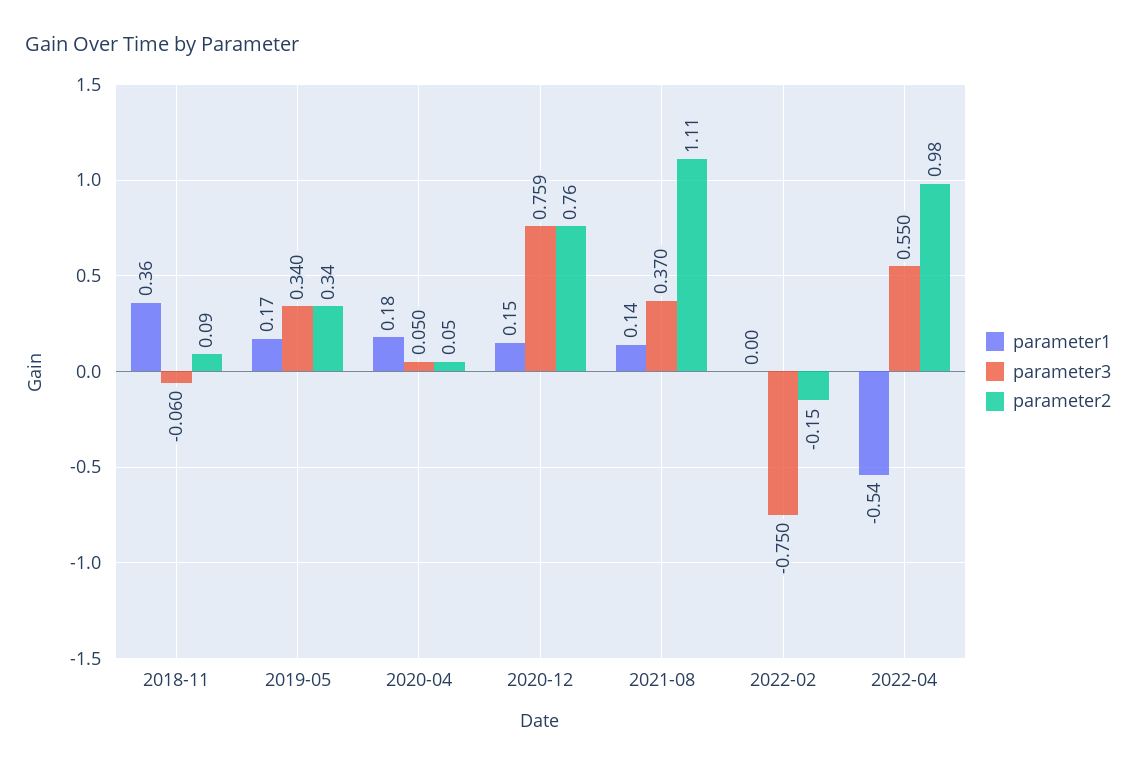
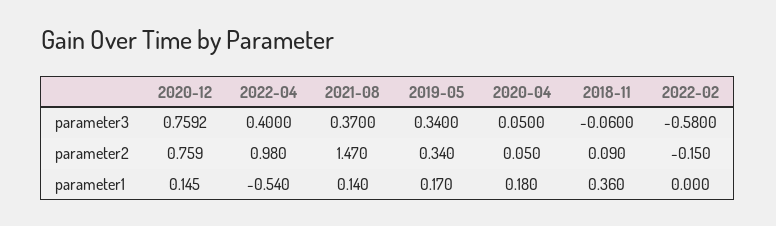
  {
    "parameter1": {
      "2018-11": 0.36,
      "2019-05": 0.17,
      "2020-04": 0.18,
      "2020-12": 0.145,
      "2021-08": 0.14,
      "2022-02": 0,
      "2022-04": -0.54
    },
    "parameter3": {
      "2018-11": -0.06,
      "2019-05": 0.34,
      "2020-04": 0.05,
      "2020-12": 0.7592,
      "2021-08": 0.37,
-     "2022-02": -0.75,
+     "2022-02": -0.58,
-     "2022-04": 0.55
+     "2022-04": 0.4
    },
    "parameter2": {
      "2018-11": 0.09,
      "2019-05": 0.34,
      "2020-04": 0.05,
      "2020-12": 0.759,
-     "2021-08": 1.11,
+     "2021-08": 1.47,
      "2022-02": -0.15,
      "2022-04": 0.98
    }
  }

